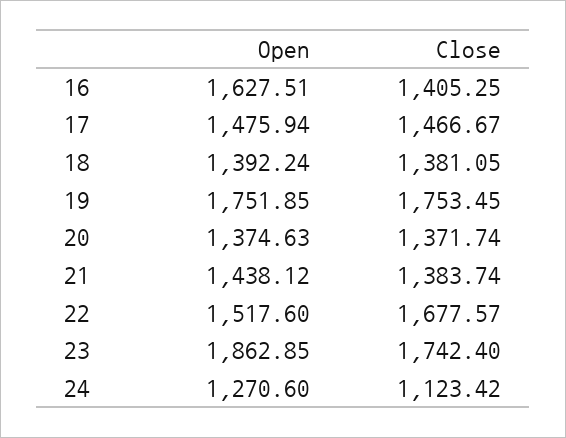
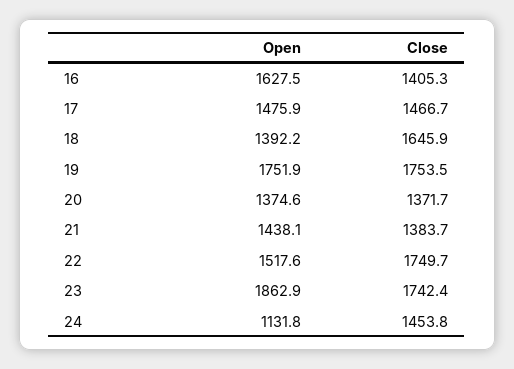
  {
    "Open": {
      "16": 1627.51,
      "17": 1475.94,
      "18": 1392.24,
      "19": 1751.85,
      "20": 1374.63,
      "21": 1438.12,
      "22": 1517.6,
      "23": 1862.85,
-     "24": 1270.6
+     "24": 1131.8
    },
    "Close": {
      "16": 1405.25,
      "17": 1466.67,
-     "18": 1381.05,
+     "18": 1645.9,
      "19": 1753.45,
      "20": 1371.74,
      "21": 1383.74,
-     "22": 1677.57,
+     "22": 1749.7,
      "23": 1742.4,
-     "24": 1123.42
+     "24": 1453.8
    }
  }

